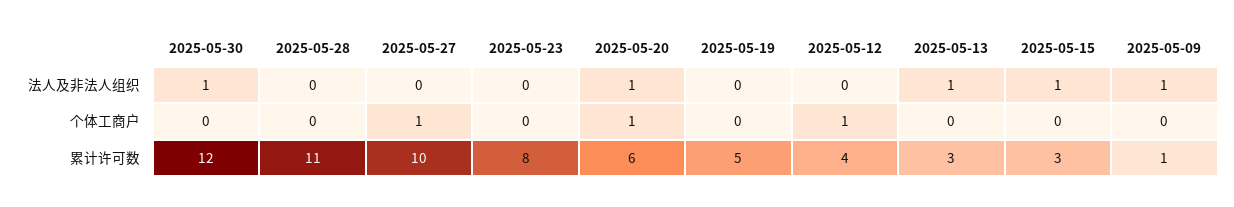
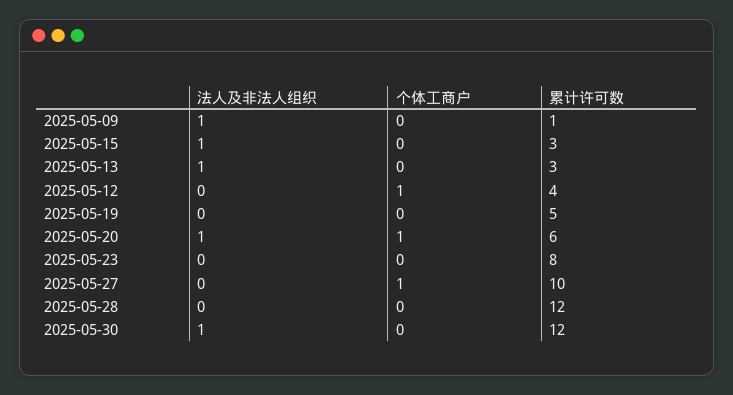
  {
    "2025-05-30": {
      "法人及非法人组织": 1,
      "个体工商户": 0,
      "累计许可数": 12
    },
    "2025-05-28": {
      "法人及非法人组织": 0,
      "个体工商户": 0,
-     "累计许可数": 11
+     "累计许可数": 12
    },
    "2025-05-27": {
      "法人及非法人组织": 0,
      "个体工商户": 1,
      "累计许可数": 10
    },
    "2025-05-23": {
      "法人及非法人组织": 0,
      "个体工商户": 0,
      "累计许可数": 8
    },
    "2025-05-20": {
      "法人及非法人组织": 1,
      "个体工商户": 1,
      "累计许可数": 6
    },
    "2025-05-19": {
      "法人及非法人组织": 0,
      "个体工商户": 0,
      "累计许可数": 5
    },
    "2025-05-12": {
      "法人及非法人组织": 0,
      "个体工商户": 1,
      "累计许可数": 4
    },
    "2025-05-13": {
      "法人及非法人组织": 1,
      "个体工商户": 0,
      "累计许可数": 3
    },
    "2025-05-15": {
      "法人及非法人组织": 1,
      "个体工商户": 0,
      "累计许可数": 3
    },
    "2025-05-09": {
      "法人及非法人组织": 1,
      "个体工商户": 0,
      "累计许可数": 1
    }
  }

